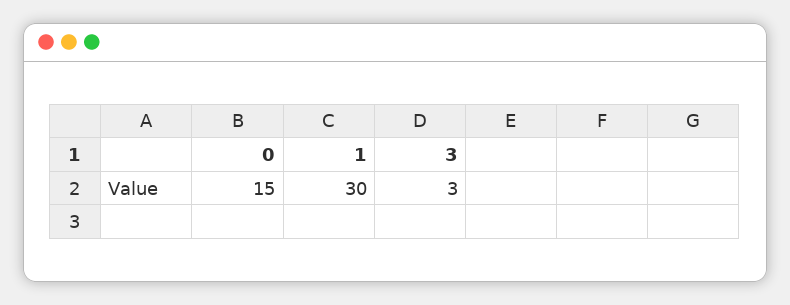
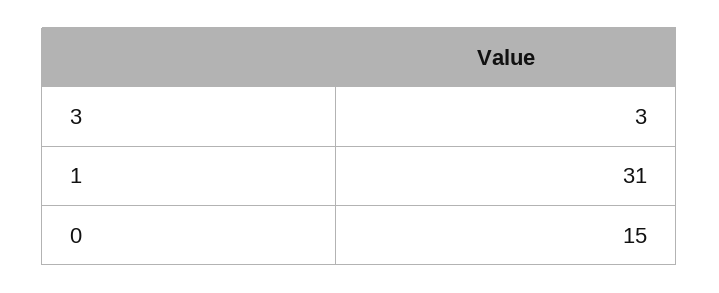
  {
    "0": 15,
-   "1": 30,
+   "1": 31,
    "3": 3
  }

